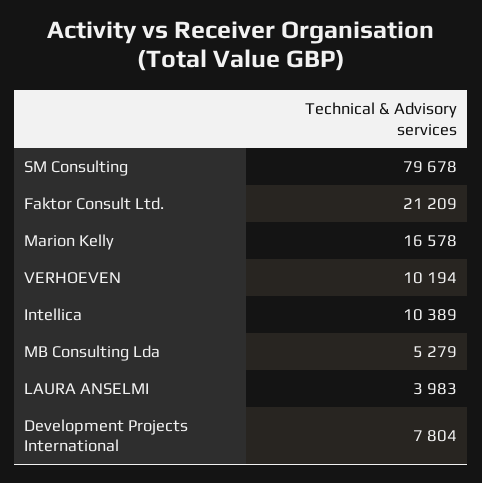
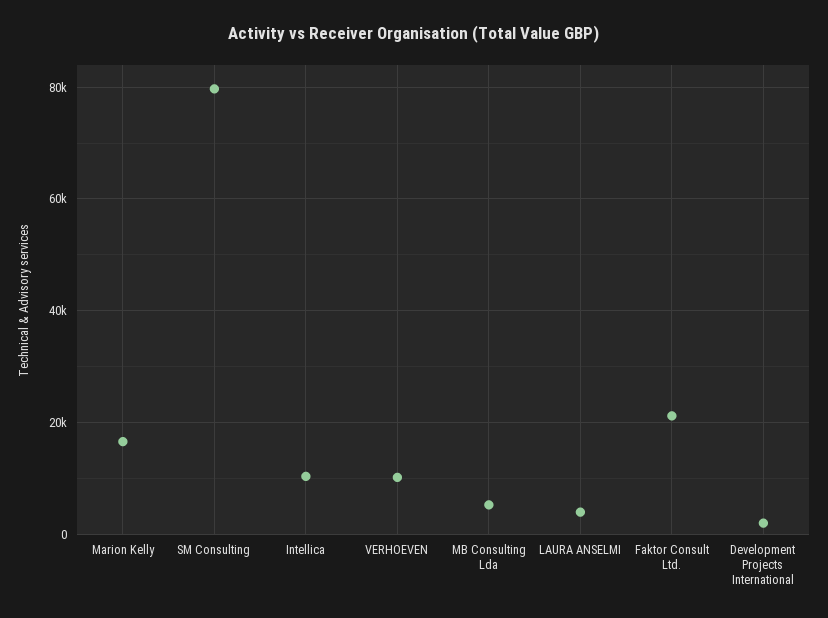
  {
    "SM Consulting": 79678,
    "Faktor Consult Ltd.": 21209,
    "Marion Kelly": 16578,
    "VERHOEVEN": 10194,
    "Intellica": 10389,
    "MB Consulting Lda": 5279,
    "LAURA ANSELMI": 3983,
-   "Development Projects International": 7804
+   "Development Projects International": 2000
  }

